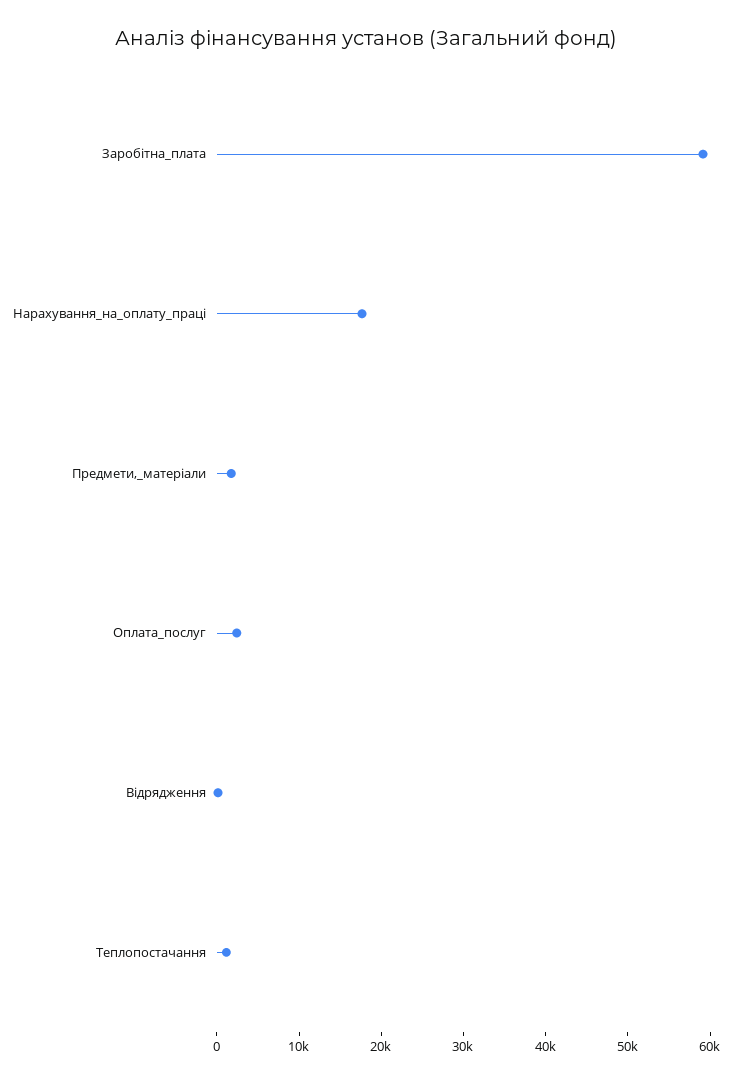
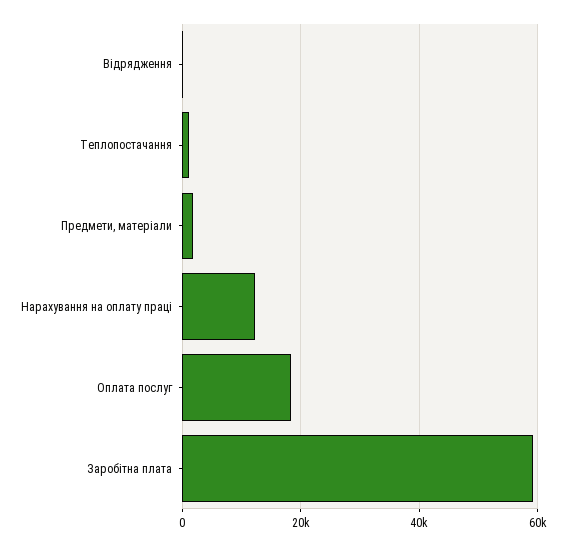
  {
    "Заробітна_плата": 60000,
-   "Нарахування_на_оплату_праці": 18000,
+   "Нарахування_на_оплату_праці": 12000,
    "Предмети,_матеріали": 2000,
-   "Оплата_послуг": 2000,
+   "Оплата_послуг": 18000,
    "Відрядження": 0,
    "Теплопостачання": 2000
  }

